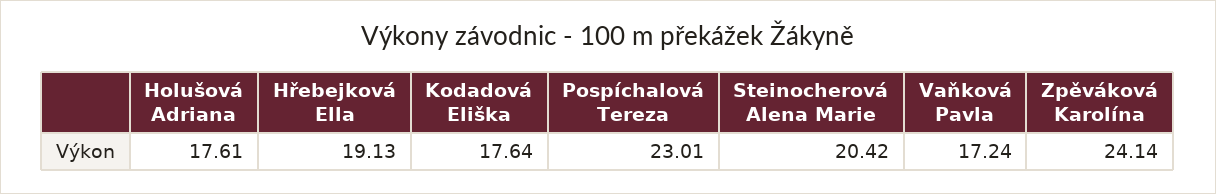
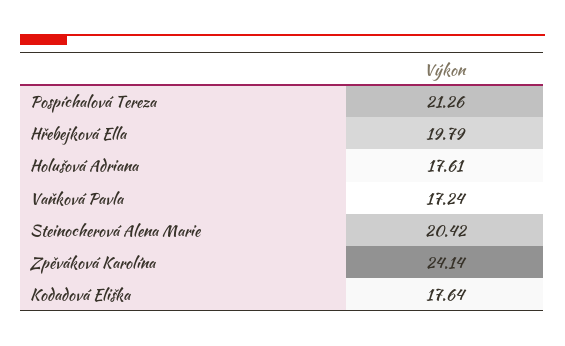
  {
    "Holušová Adriana": 17.61,
-   "Hřebejková Ella": 19.13,
+   "Hřebejková Ella": 19.79,
    "Kodadová Eliška": 17.64,
-   "Pospíchalová Tereza": 23.01,
+   "Pospíchalová Tereza": 21.26,
    "Steinocherová Alena Marie": 20.42,
    "Vaňková Pavla": 17.24,
    "Zpěváková Karolína": 24.14
  }

